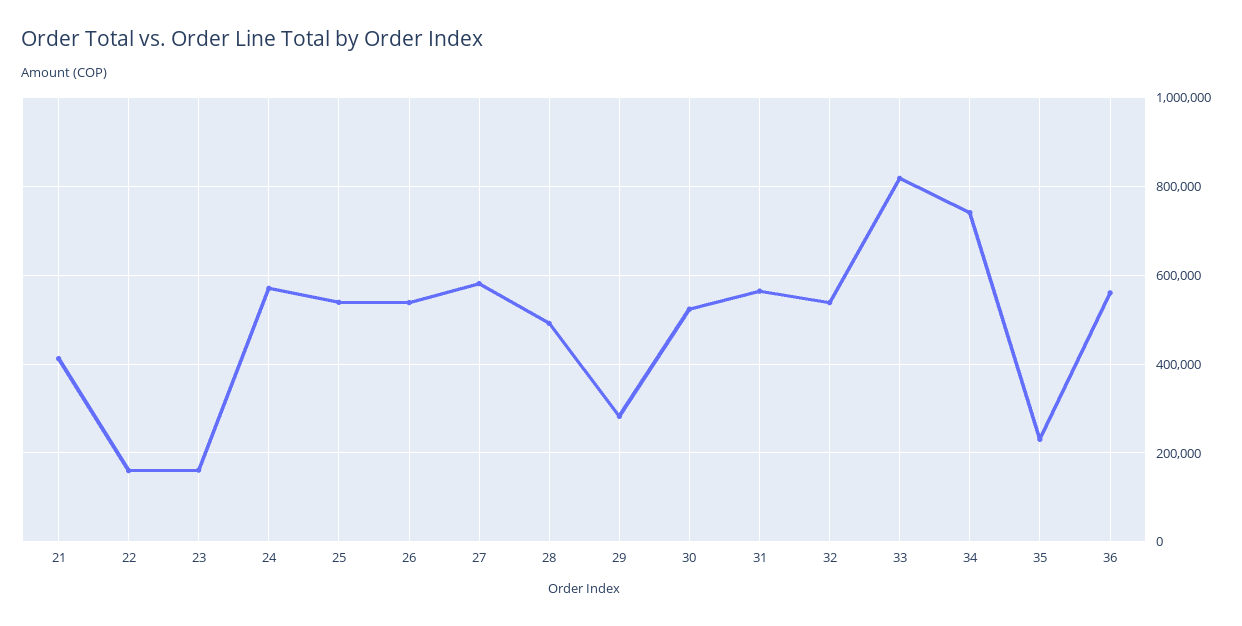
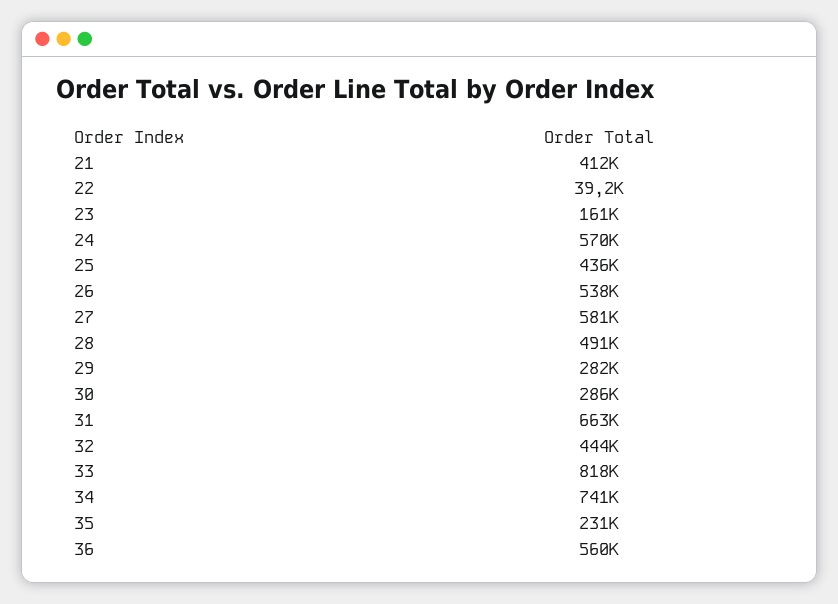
  {
    "21": 412000,
-   "22": 160000,
+   "22": 39200,
    "23": 161000,
    "24": 570000,
-   "25": 540000,
+   "25": 436000,
    "26": 538000,
    "27": 581000,
    "28": 491000,
    "29": 282000,
-   "30": 520000,
+   "30": 286000,
-   "31": 560000,
+   "31": 663000,
-   "32": 540000,
+   "32": 444000,
    "33": 818000,
    "34": 741000,
    "35": 231000,
    "36": 560000
  }

